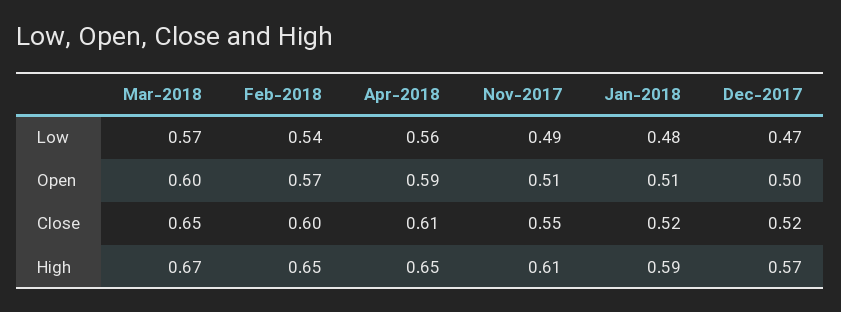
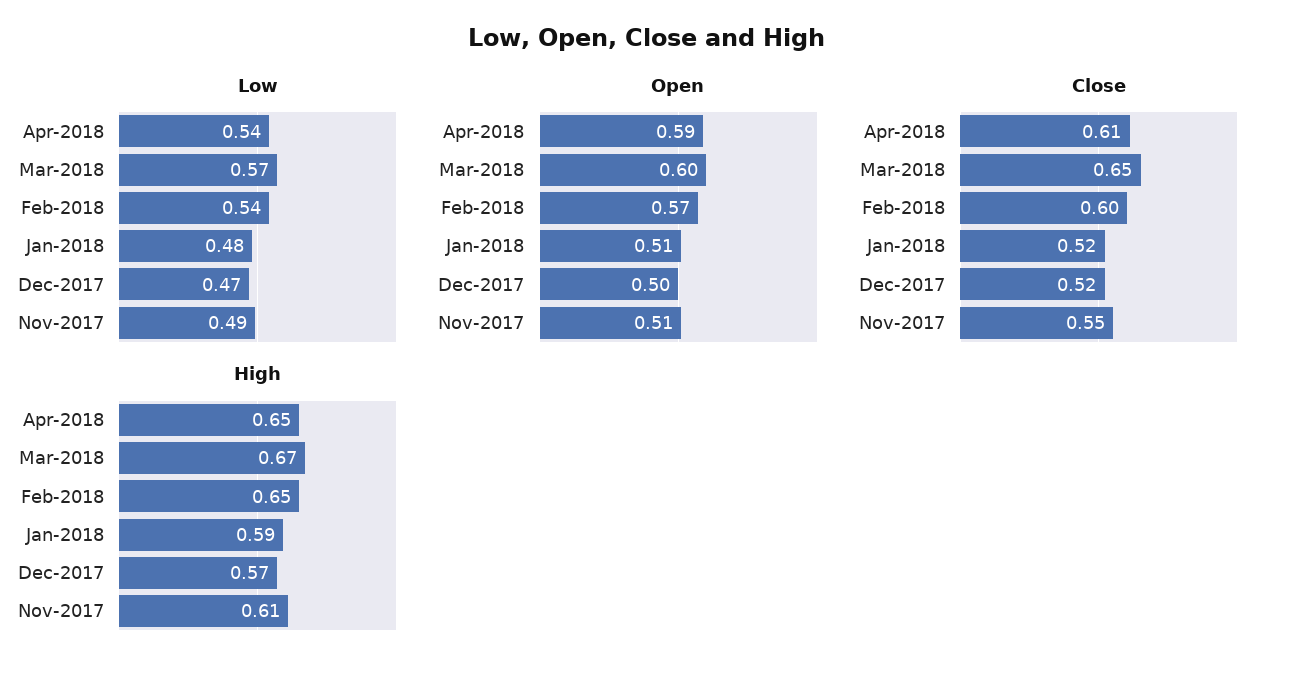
  {
    "Low": {
      "Mar-2018": 0.57,
      "Feb-2018": 0.54,
-     "Apr-2018": 0.56,
+     "Apr-2018": 0.54,
      "Nov-2017": 0.49,
      "Jan-2018": 0.48,
      "Dec-2017": 0.47
    },
    "Open": {
      "Mar-2018": 0.6,
      "Feb-2018": 0.57,
      "Apr-2018": 0.59,
      "Nov-2017": 0.51,
      "Jan-2018": 0.51,
      "Dec-2017": 0.5
    },
    "Close": {
      "Mar-2018": 0.65,
      "Feb-2018": 0.6,
      "Apr-2018": 0.61,
      "Nov-2017": 0.55,
      "Jan-2018": 0.52,
      "Dec-2017": 0.52
    },
    "High": {
      "Mar-2018": 0.67,
      "Feb-2018": 0.65,
      "Apr-2018": 0.65,
      "Nov-2017": 0.61,
      "Jan-2018": 0.59,
      "Dec-2017": 0.57
    }
  }

